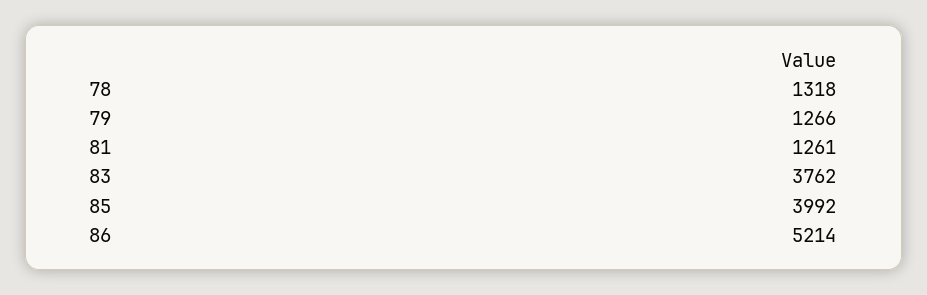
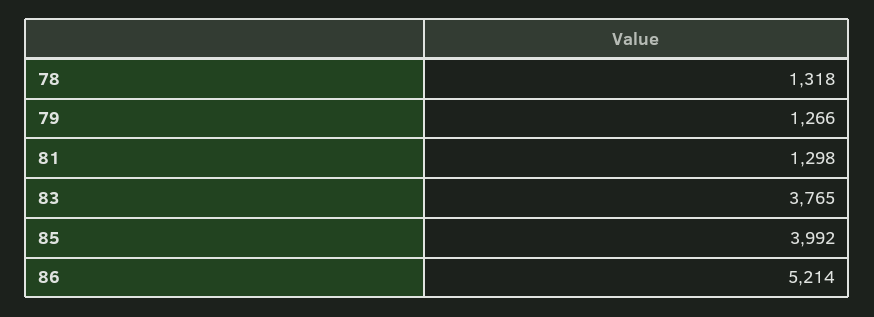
  {
    "78": 1318,
    "79": 1266,
-   "81": 1261,
+   "81": 1298,
-   "83": 3762,
+   "83": 3765,
    "85": 3992,
    "86": 5214
  }

